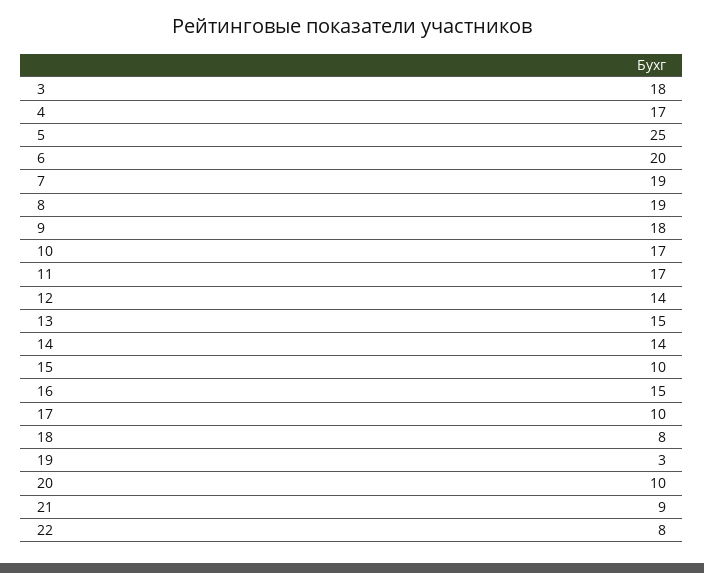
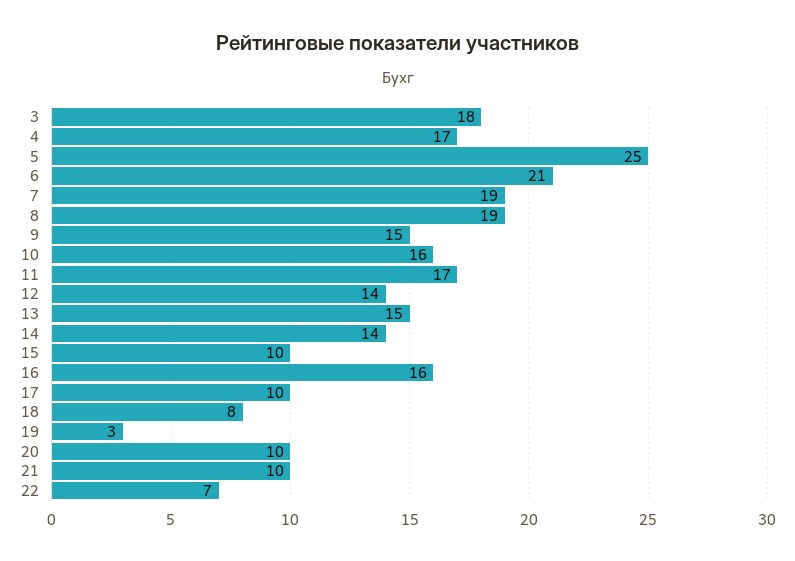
  {
    "3": 18,
    "4": 17,
    "5": 25,
-   "6": 20,
+   "6": 21,
    "7": 19,
    "8": 19,
-   "9": 18,
+   "9": 15,
-   "10": 17,
+   "10": 16,
    "11": 17,
    "12": 14,
    "13": 15,
    "14": 14,
    "15": 10,
-   "16": 15,
+   "16": 16,
    "17": 10,
    "18": 8,
    "19": 3,
    "20": 10,
-   "21": 9,
+   "21": 10,
-   "22": 8
+   "22": 7
  }

